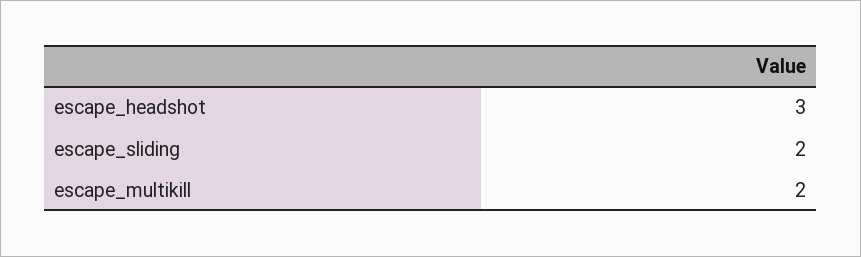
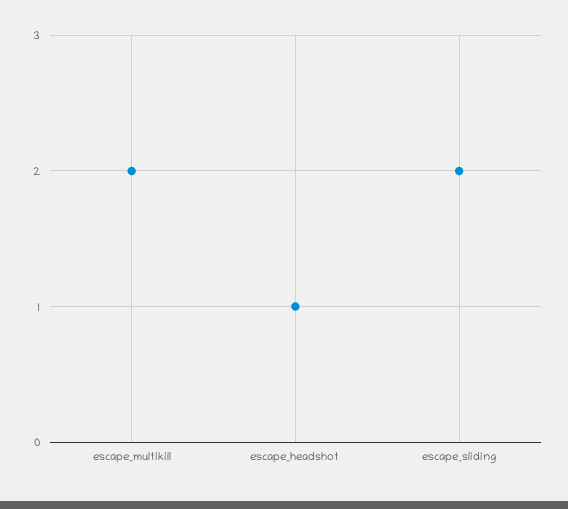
  {
-   "escape_headshot": 3,
+   "escape_headshot": 1,
    "escape_sliding": 2,
    "escape_multikill": 2
  }

